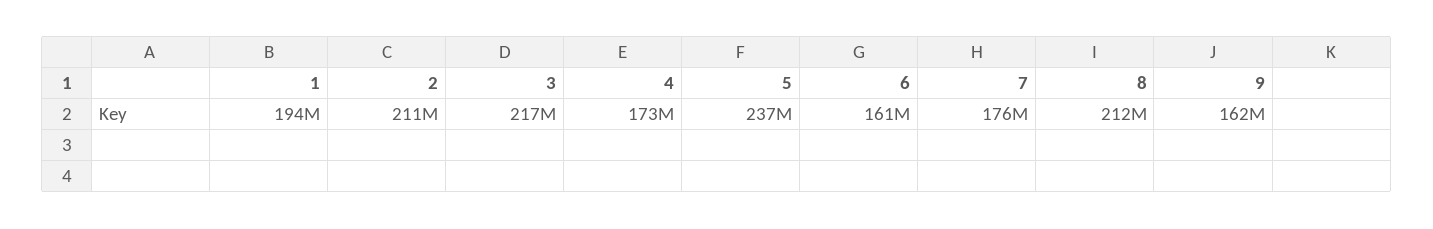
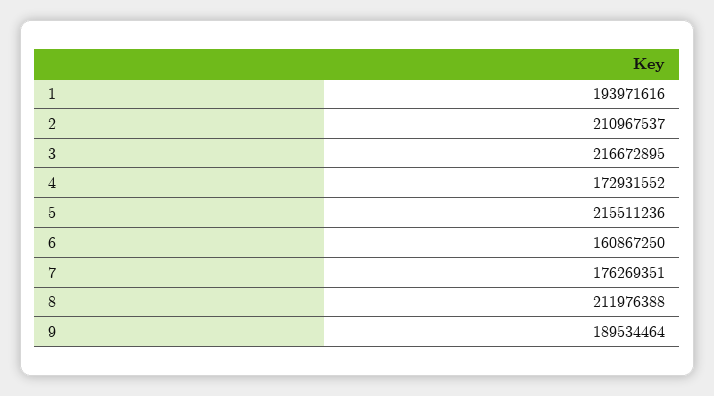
  {
    "1": 193971616,
    "2": 210967537,
    "3": 216672895,
    "4": 172931552,
-   "5": 237000000,
+   "5": 215511236,
    "6": 160867250,
    "7": 176269351,
    "8": 211976388,
-   "9": 162000000
+   "9": 189534464
  }

